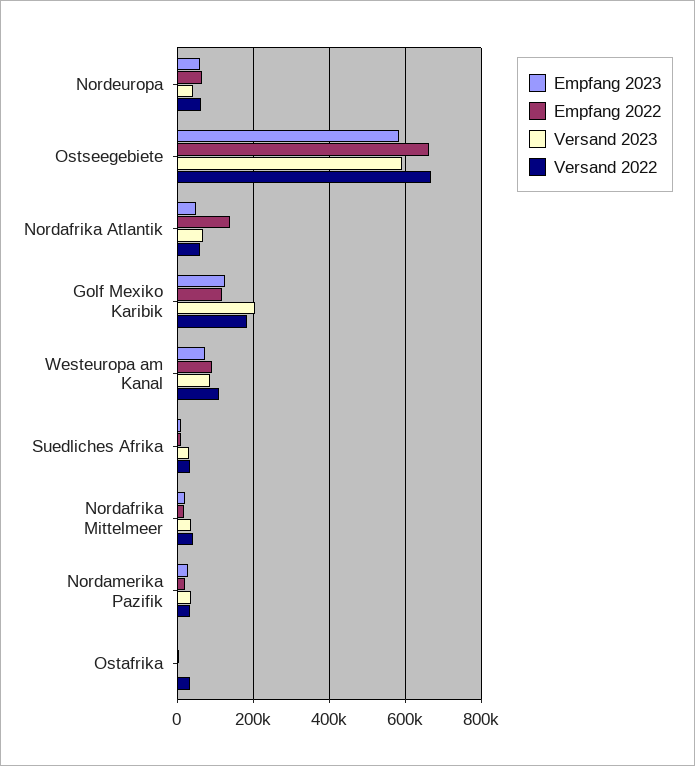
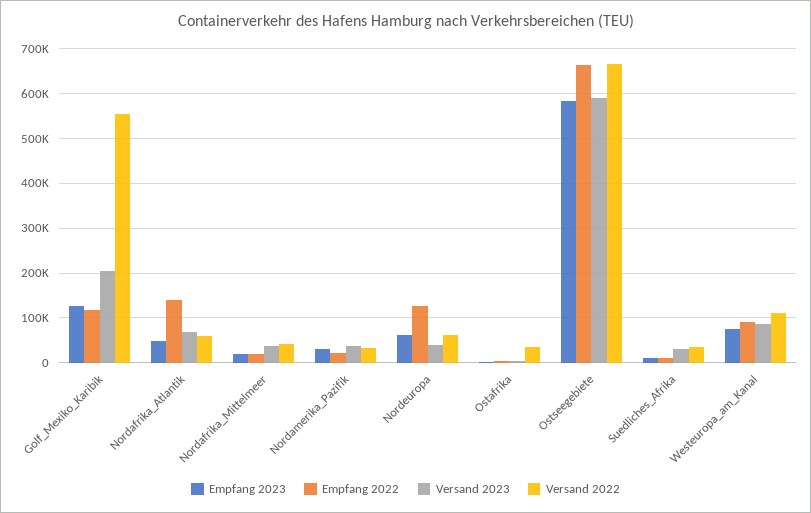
  {
    "Empfang 2023": {
      "Nordeuropa": 60000,
      "Ostseegebiete": 580000,
      "Nordafrika Atlantik": 40000,
      "Golf Mexiko Karibik": 120000,
      "Westeuropa am Kanal": 80000,
      "Suedliches Afrika": 20000,
      "Nordafrika Mittelmeer": 20000,
      "Nordamerika Pazifik": 20000,
      "Ostafrika": 0
    },
    "Empfang 2022": {
-     "Nordeuropa": 60000,
+     "Nordeuropa": 120000,
      "Ostseegebiete": 660000,
      "Nordafrika Atlantik": 140000,
      "Golf Mexiko Karibik": 120000,
      "Westeuropa am Kanal": 100000,
      "Suedliches Afrika": 0,
      "Nordafrika Mittelmeer": 20000,
      "Nordamerika Pazifik": 20000,
      "Ostafrika": 0
    },
    "Versand 2023": {
      "Nordeuropa": 40000,
      "Ostseegebiete": 600000,
      "Nordafrika Atlantik": 60000,
      "Golf Mexiko Karibik": 200000,
      "Westeuropa am Kanal": 80000,
      "Suedliches Afrika": 40000,
      "Nordafrika Mittelmeer": 40000,
      "Nordamerika Pazifik": 40000,
      "Ostafrika": 0
    },
    "Versand 2022": {
      "Nordeuropa": 60000,
      "Ostseegebiete": 660000,
      "Nordafrika Atlantik": 60000,
-     "Golf Mexiko Karibik": 180000,
+     "Golf Mexiko Karibik": 560000,
      "Westeuropa am Kanal": 120000,
      "Suedliches Afrika": 40000,
      "Nordafrika Mittelmeer": 40000,
      "Nordamerika Pazifik": 40000,
      "Ostafrika": 40000
    }
  }

